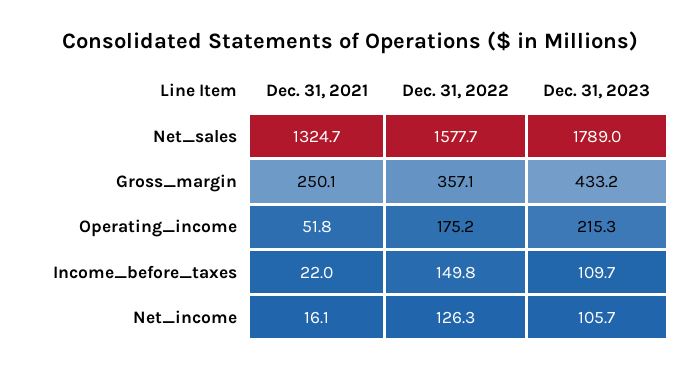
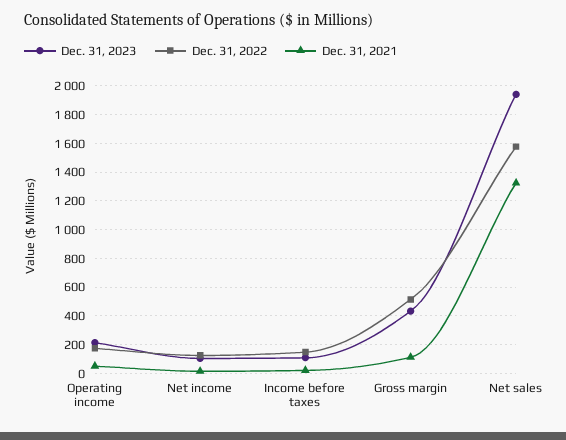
  {
    "Dec. 31, 2021": {
      "Net_sales": 1324.7,
-     "Gross_margin": 250.1,
+     "Gross_margin": 100,
      "Operating_income": 51.8,
      "Income_before_taxes": 22,
      "Net_income": 16.1
    },
    "Dec. 31, 2022": {
      "Net_sales": 1577.7,
-     "Gross_margin": 357.1,
+     "Gross_margin": 500,
      "Operating_income": 175.2,
      "Income_before_taxes": 149.8,
      "Net_income": 126.3
    },
    "Dec. 31, 2023": {
-     "Net_sales": 1789,
+     "Net_sales": 1950,
      "Gross_margin": 433.2,
      "Operating_income": 215.3,
      "Income_before_taxes": 109.7,
      "Net_income": 105.7
    }
  }

